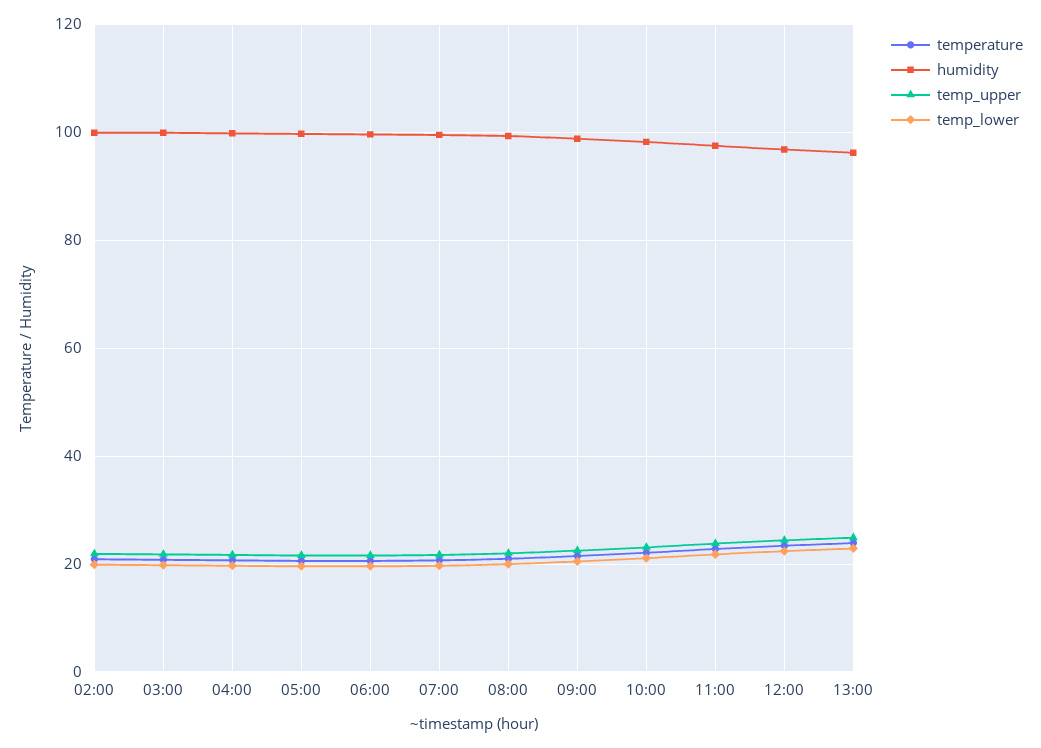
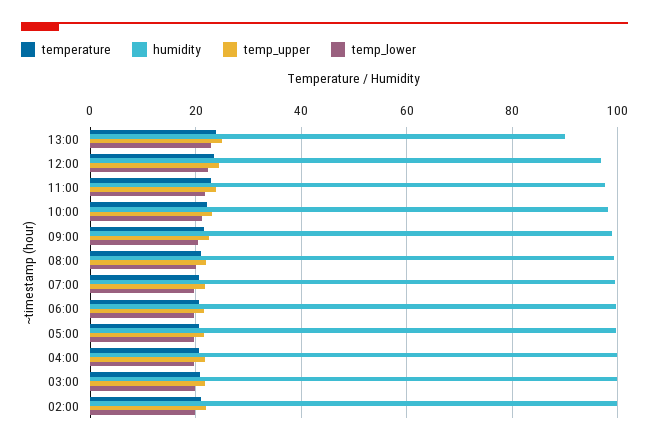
  {
    "temperature": {
      "02:00": 20,
      "03:00": 20,
      "04:00": 20,
      "05:00": 20,
      "06:00": 20,
      "07:00": 20,
      "08:00": 22,
      "09:00": 22,
      "10:00": 22,
      "11:00": 22,
      "12:00": 24,
      "13:00": 24
    },
    "humidity": {
      "02:00": 100,
      "03:00": 100,
      "04:00": 100,
      "05:00": 100,
      "06:00": 100,
      "07:00": 100,
      "08:00": 100,
      "09:00": 98,
      "10:00": 98,
      "11:00": 98,
      "12:00": 96,
-     "13:00": 96
+     "13:00": 90
    },
    "temp_upper": {
      "02:00": 22,
      "03:00": 22,
      "04:00": 22,
      "05:00": 22,
      "06:00": 22,
      "07:00": 22,
      "08:00": 22,
      "09:00": 22,
      "10:00": 24,
      "11:00": 24,
      "12:00": 24,
      "13:00": 24
    },
    "temp_lower": {
      "02:00": 20,
      "03:00": 20,
      "04:00": 20,
      "05:00": 20,
      "06:00": 20,
      "07:00": 20,
      "08:00": 20,
      "09:00": 20,
      "10:00": 22,
      "11:00": 22,
      "12:00": 22,
      "13:00": 22
    }
  }

